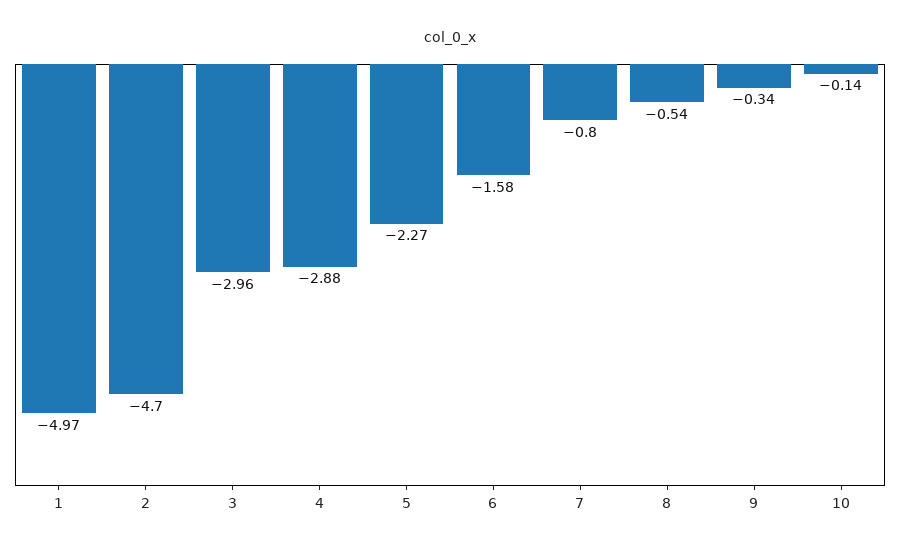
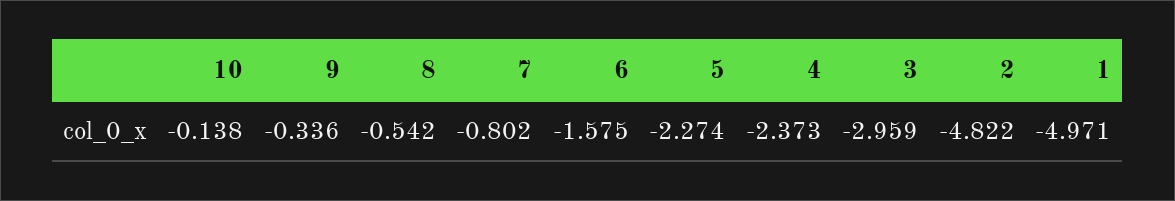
  {
    "1": -4.971,
-   "2": -4.7,
+   "2": -4.822,
    "3": -2.959,
-   "4": -2.88,
+   "4": -2.373,
    "5": -2.274,
    "6": -1.575,
    "7": -0.802,
    "8": -0.542,
    "9": -0.336,
    "10": -0.138
  }

